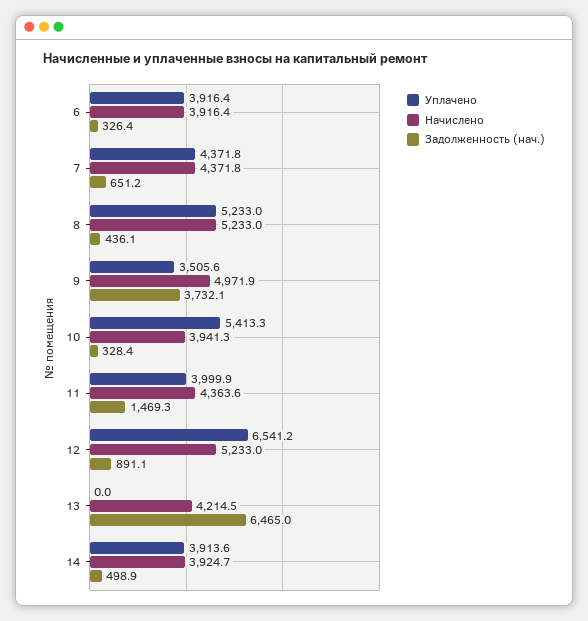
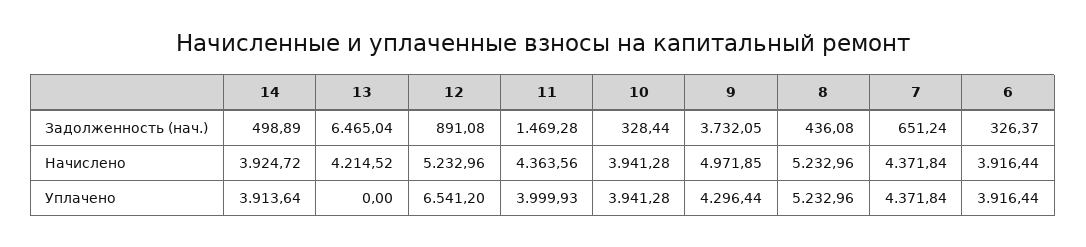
  {
    "Уплачено": {
      "6": 3916.44,
      "7": 4371.84,
      "8": 5232.96,
-     "9": 3505.6,
+     "9": 4296.44,
-     "10": 5413.3,
+     "10": 3941.28,
      "11": 3999.93,
      "12": 6541.2,
      "13": 0,
      "14": 3913.64
    },
    "Начислено": {
      "6": 3916.44,
      "7": 4371.84,
      "8": 5232.96,
      "9": 4971.85,
      "10": 3941.28,
      "11": 4363.56,
      "12": 5232.96,
      "13": 4214.52,
      "14": 3924.72
    },
    "Задолженность (нач.)": {
      "6": 326.37,
      "7": 651.24,
      "8": 436.08,
      "9": 3732.05,
      "10": 328.44,
      "11": 1469.28,
      "12": 891.08,
      "13": 6465.04,
      "14": 498.89
    }
  }

